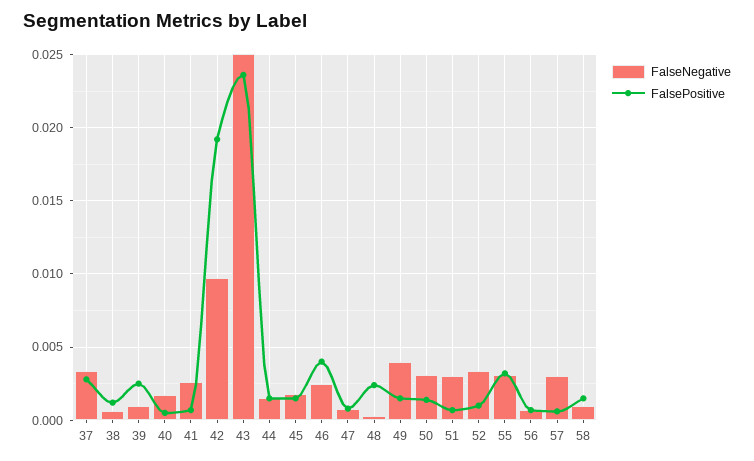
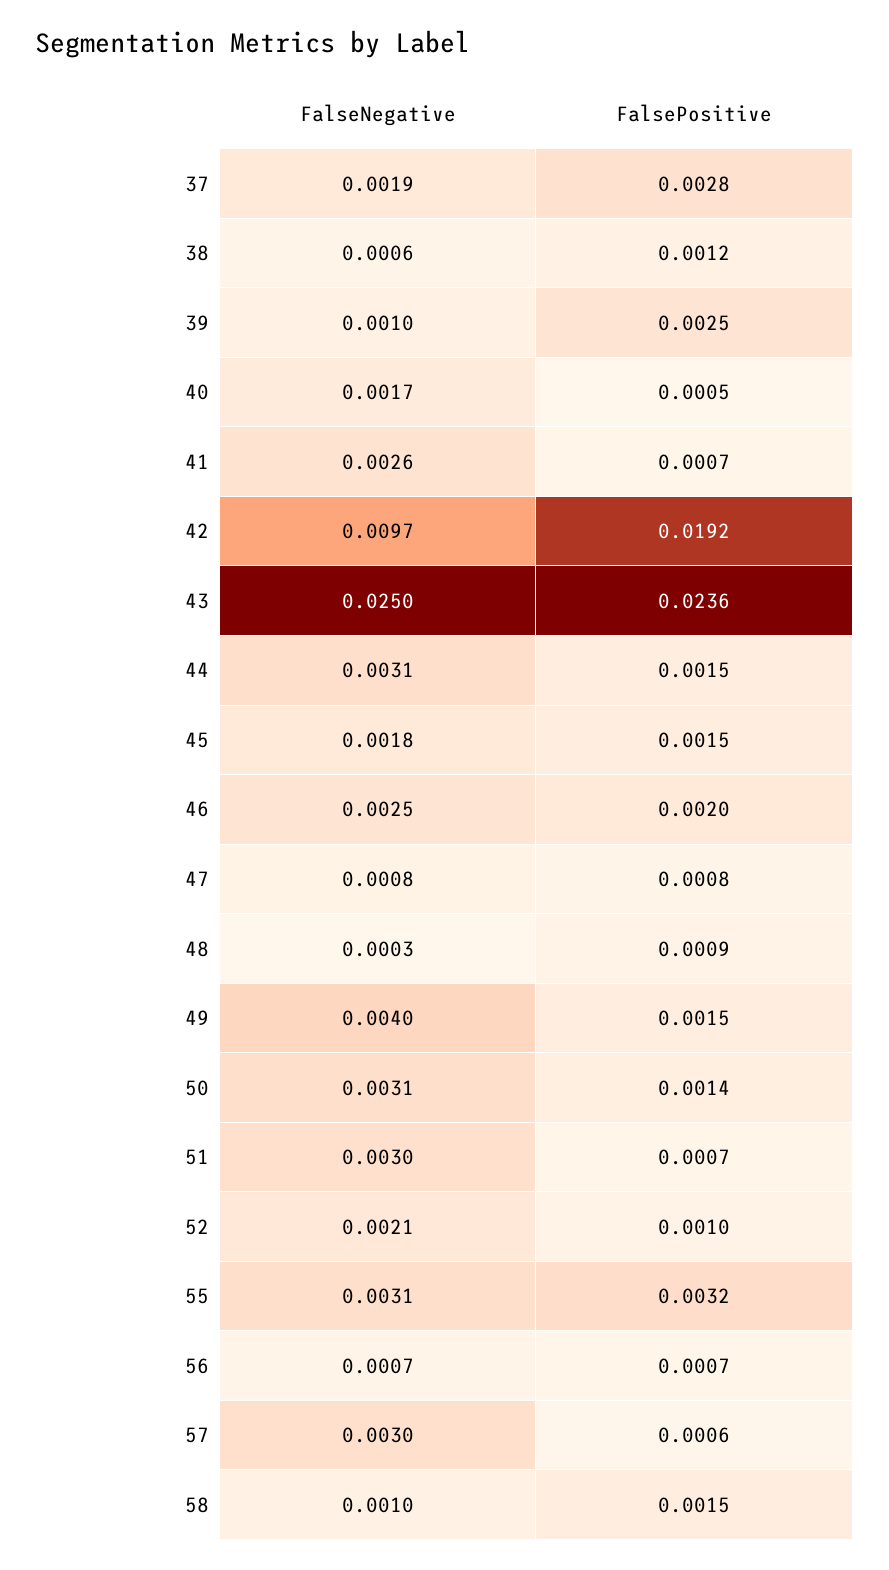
  {
    "FalseNegative": {
-     "37": 0.0035,
+     "37": 0.0019,
      "38": 0.0006,
      "39": 0.001,
      "40": 0.0017,
      "41": 0.0026,
      "42": 0.0097,
      "43": 0.025,
-     "44": 0.0015,
+     "44": 0.0031,
      "45": 0.0018,
      "46": 0.0025,
      "47": 0.0008,
      "48": 0.0003,
      "49": 0.004,
      "50": 0.0031,
      "51": 0.003,
-     "52": 0.0035,
+     "52": 0.0021,
      "55": 0.0031,
      "56": 0.0007,
      "57": 0.003,
      "58": 0.001
    },
    "FalsePositive": {
      "37": 0.0028,
      "38": 0.0012,
      "39": 0.0025,
      "40": 0.0005,
      "41": 0.0007,
      "42": 0.0192,
      "43": 0.0236,
      "44": 0.0015,
      "45": 0.0015,
-     "46": 0.004,
+     "46": 0.002,
      "47": 0.0008,
-     "48": 0.0025,
+     "48": 0.0009,
      "49": 0.0015,
      "50": 0.0014,
      "51": 0.0007,
      "52": 0.001,
      "55": 0.0032,
      "56": 0.0007,
      "57": 0.0006,
      "58": 0.0015
    }
  }

